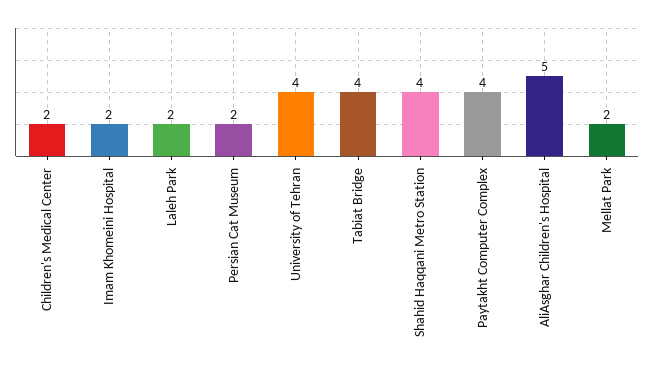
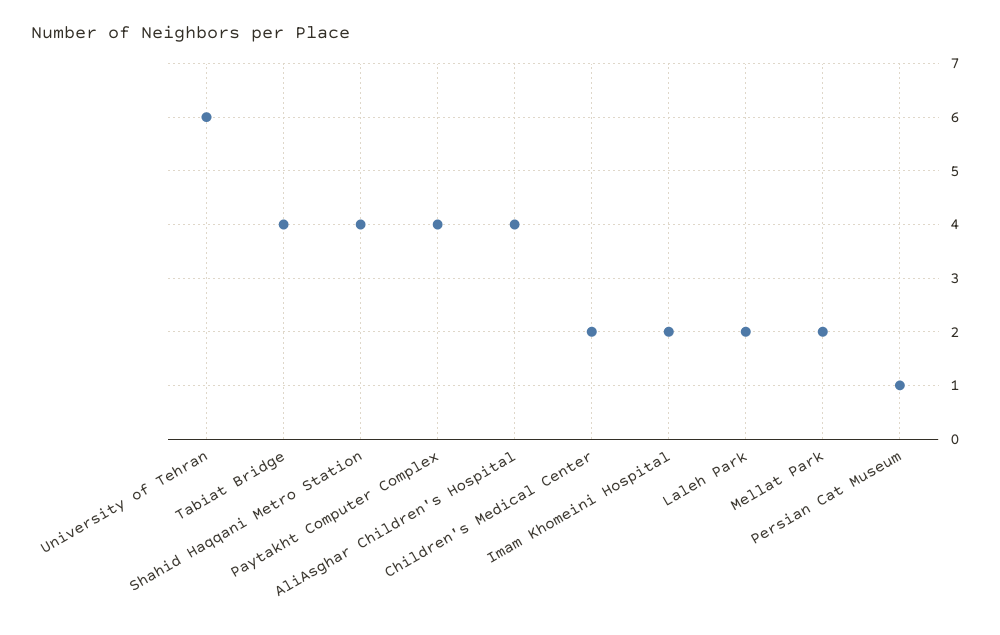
  {
    "Children's Medical Center": 2,
    "Imam Khomeini Hospital": 2,
    "Laleh Park": 2,
-   "Persian Cat Museum": 2,
+   "Persian Cat Museum": 1,
-   "University of Tehran": 4,
+   "University of Tehran": 6,
    "Tabiat Bridge": 4,
    "Shahid Haqqani Metro Station": 4,
    "Paytakht Computer Complex": 4,
-   "AliAsghar Children's Hospital": 5,
+   "AliAsghar Children's Hospital": 4,
    "Mellat Park": 2
  }

